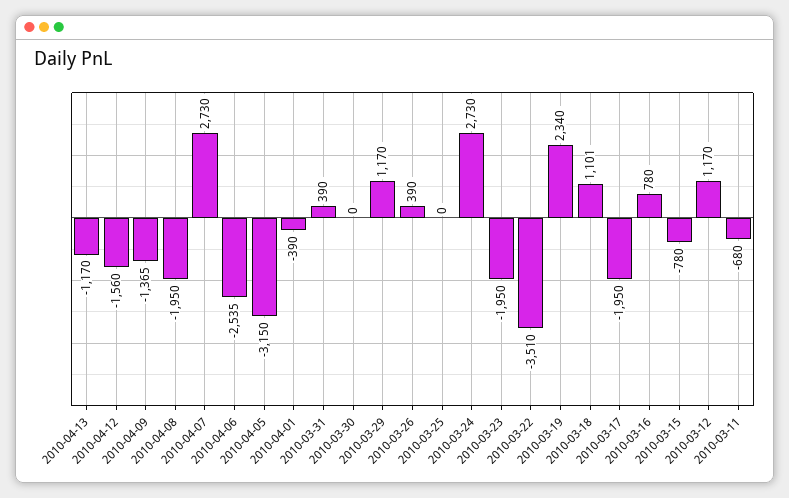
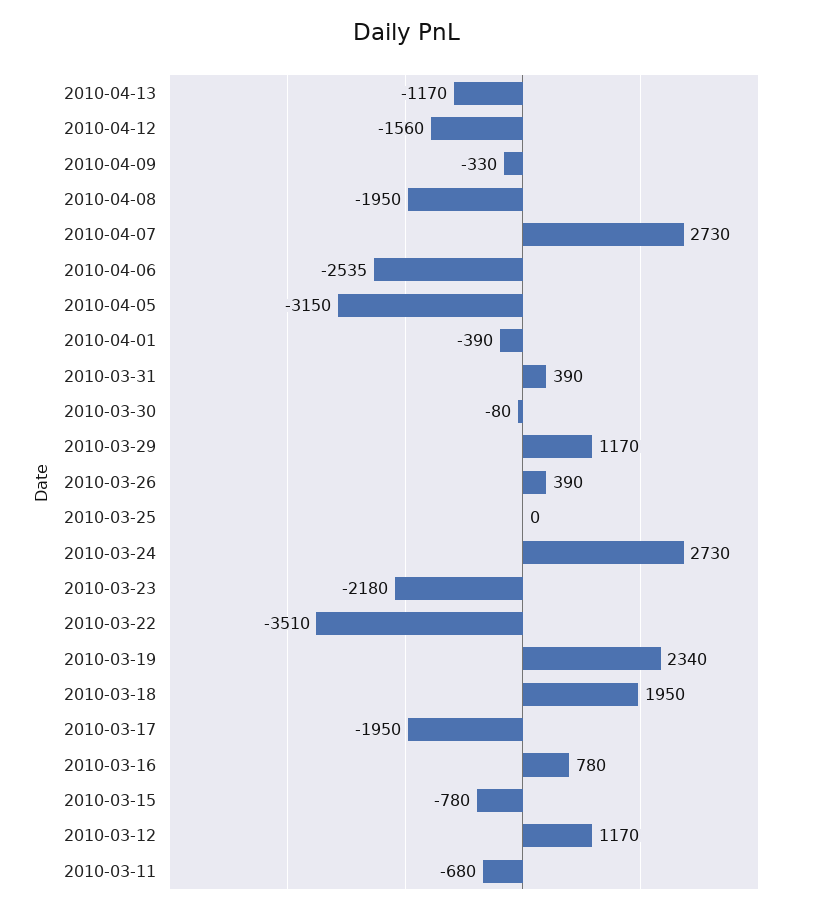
  {
    "2010-04-13": -1170,
    "2010-04-12": -1560,
-   "2010-04-09": -1365,
+   "2010-04-09": -330,
    "2010-04-08": -1950,
    "2010-04-07": 2730,
    "2010-04-06": -2535,
    "2010-04-05": -3150,
    "2010-04-01": -390,
    "2010-03-31": 390,
-   "2010-03-30": 0,
+   "2010-03-30": -80,
    "2010-03-29": 1170,
    "2010-03-26": 390,
    "2010-03-25": 0,
    "2010-03-24": 2730,
-   "2010-03-23": -1950,
+   "2010-03-23": -2180,
    "2010-03-22": -3510,
    "2010-03-19": 2340,
-   "2010-03-18": 1101,
+   "2010-03-18": 1950,
    "2010-03-17": -1950,
    "2010-03-16": 780,
    "2010-03-15": -780,
    "2010-03-12": 1170,
    "2010-03-11": -680
  }

